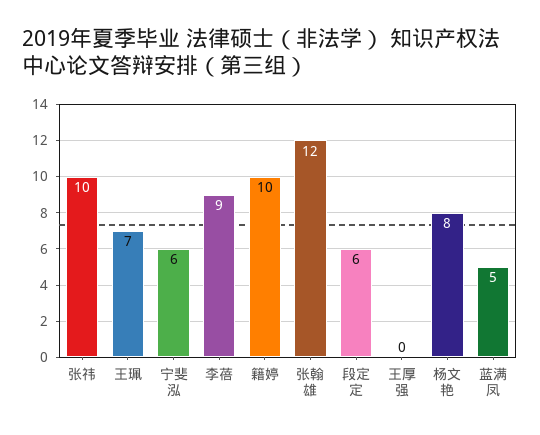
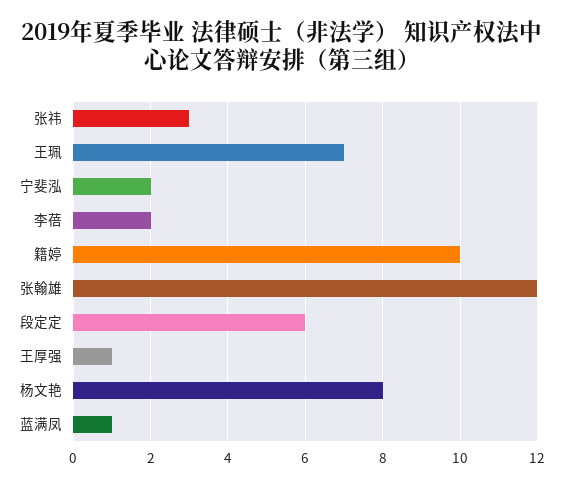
  {
-   "张祎": 10,
+   "张祎": 3,
    "王珮": 7,
-   "宁斐泓": 6,
+   "宁斐泓": 2,
-   "李蓓": 9,
+   "李蓓": 2,
    "籍婷": 10,
    "张翰雄": 12,
    "段定定": 6,
-   "王厚强": 0,
+   "王厚强": 1,
    "杨文艳": 8,
-   "蓝满凤": 5
+   "蓝满凤": 1
  }

